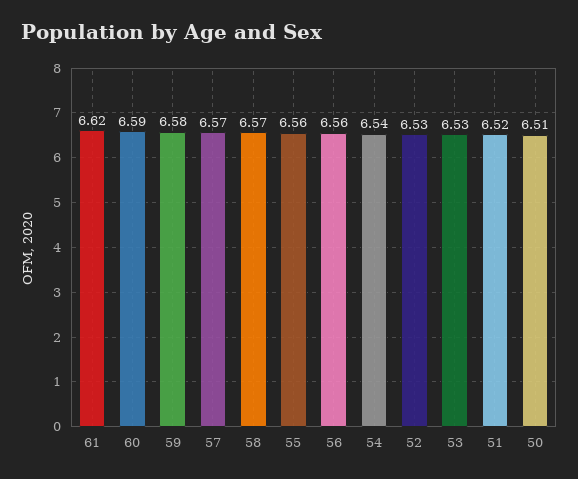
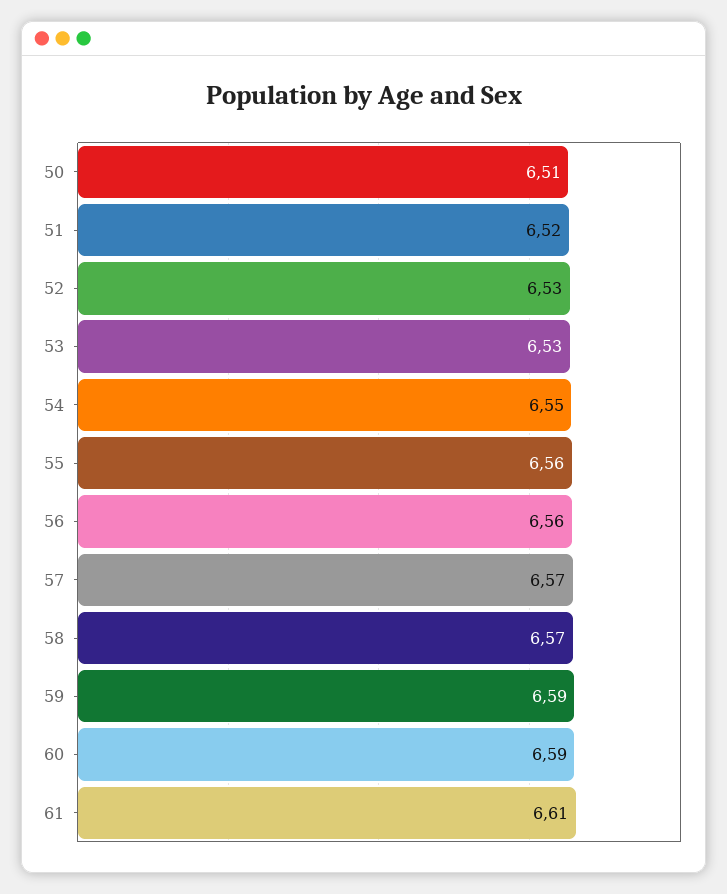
  {
-   "61": 6.62,
+   "61": 6.61,
    "60": 6.59,
-   "59": 6.58,
+   "59": 6.59,
    "57": 6.57,
    "58": 6.57,
    "55": 6.56,
    "56": 6.56,
-   "54": 6.54,
+   "54": 6.55,
    "52": 6.53,
    "53": 6.53,
    "51": 6.52,
    "50": 6.51
  }

